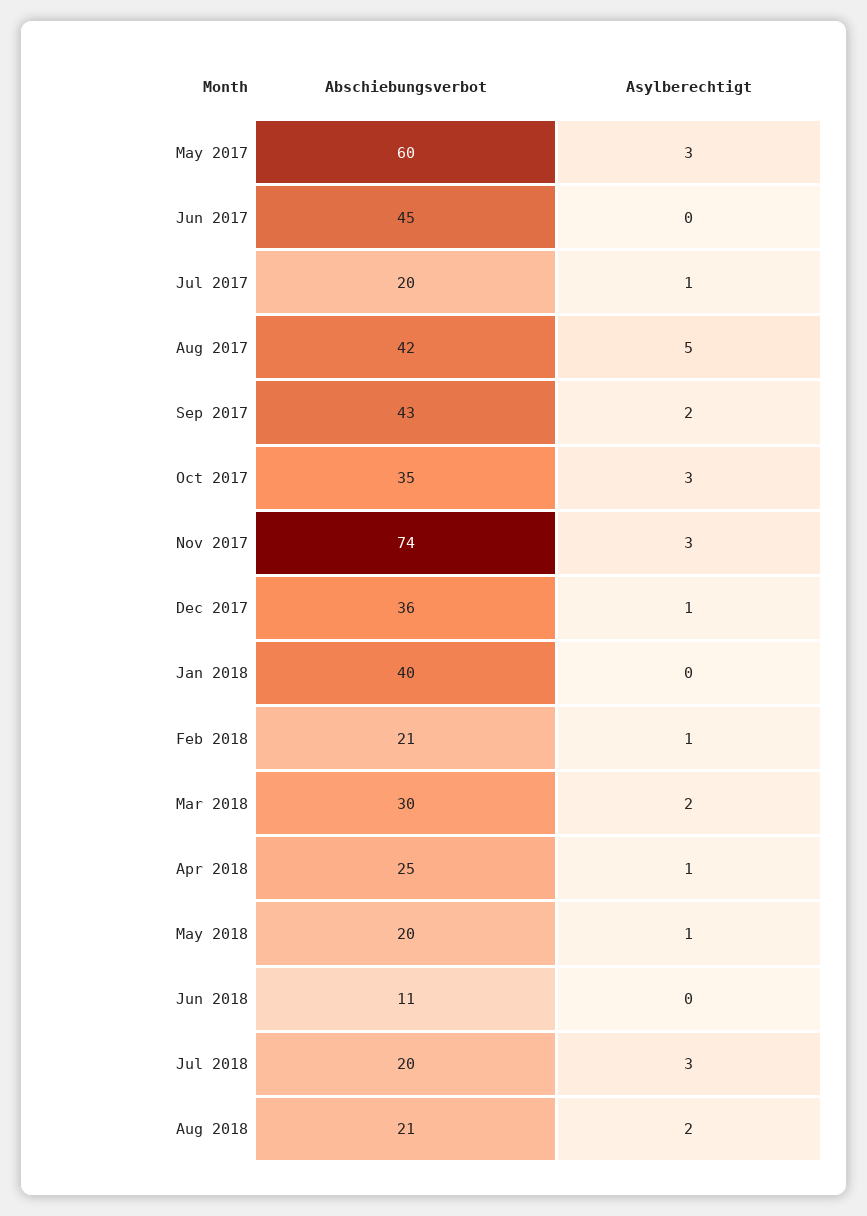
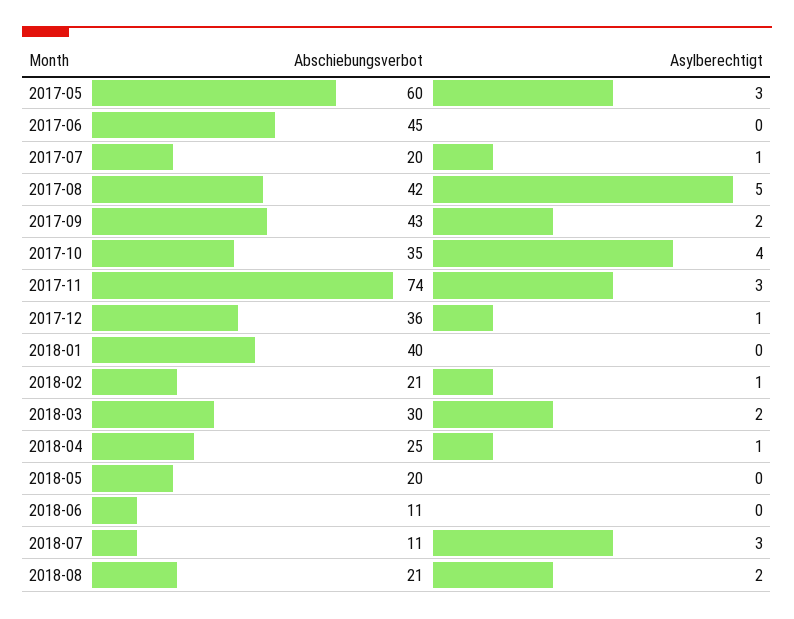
  {
    "Abschiebungsverbot": {
      "May 2017": 60,
      "Jun 2017": 45,
      "Jul 2017": 20,
      "Aug 2017": 42,
      "Sep 2017": 43,
      "Oct 2017": 35,
      "Nov 2017": 74,
      "Dec 2017": 36,
      "Jan 2018": 40,
      "Feb 2018": 21,
      "Mar 2018": 30,
      "Apr 2018": 25,
      "May 2018": 20,
      "Jun 2018": 11,
-     "Jul 2018": 20,
+     "Jul 2018": 11,
      "Aug 2018": 21
    },
    "Asylberechtigt": {
      "May 2017": 3,
      "Jun 2017": 0,
      "Jul 2017": 1,
      "Aug 2017": 5,
      "Sep 2017": 2,
-     "Oct 2017": 3,
+     "Oct 2017": 4,
      "Nov 2017": 3,
      "Dec 2017": 1,
      "Jan 2018": 0,
      "Feb 2018": 1,
      "Mar 2018": 2,
      "Apr 2018": 1,
-     "May 2018": 1,
+     "May 2018": 0,
      "Jun 2018": 0,
      "Jul 2018": 3,
      "Aug 2018": 2
    }
  }

